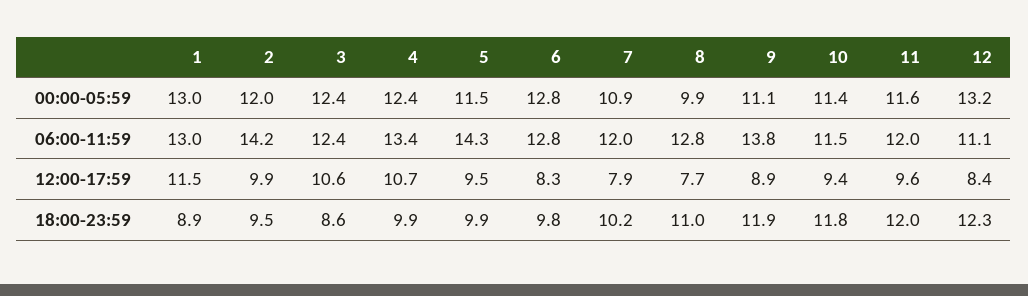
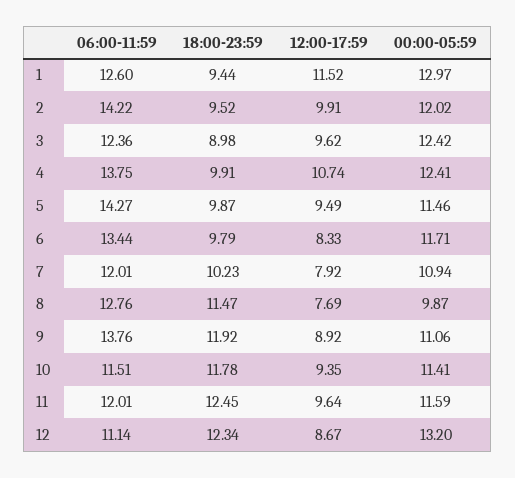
  {
    "1": {
      "00:00-05:59": 12.97,
-     "06:00-11:59": 13,
+     "06:00-11:59": 12.6,
      "12:00-17:59": 11.52,
-     "18:00-23:59": 8.9
+     "18:00-23:59": 9.44
    },
    "2": {
      "00:00-05:59": 12.02,
      "06:00-11:59": 14.22,
      "12:00-17:59": 9.91,
      "18:00-23:59": 9.52
    },
    "3": {
      "00:00-05:59": 12.42,
      "06:00-11:59": 12.36,
-     "12:00-17:59": 10.6,
+     "12:00-17:59": 9.62,
-     "18:00-23:59": 8.6
+     "18:00-23:59": 8.98
    },
    "4": {
      "00:00-05:59": 12.41,
-     "06:00-11:59": 13.4,
+     "06:00-11:59": 13.75,
      "12:00-17:59": 10.74,
      "18:00-23:59": 9.91
    },
    "5": {
      "00:00-05:59": 11.46,
      "06:00-11:59": 14.27,
      "12:00-17:59": 9.49,
      "18:00-23:59": 9.87
    },
    "6": {
-     "00:00-05:59": 12.8,
+     "00:00-05:59": 11.71,
-     "06:00-11:59": 12.8,
+     "06:00-11:59": 13.44,
      "12:00-17:59": 8.33,
      "18:00-23:59": 9.79
    },
    "7": {
      "00:00-05:59": 10.94,
      "06:00-11:59": 12.01,
      "12:00-17:59": 7.92,
      "18:00-23:59": 10.23
    },
    "8": {
      "00:00-05:59": 9.87,
      "06:00-11:59": 12.76,
      "12:00-17:59": 7.69,
-     "18:00-23:59": 11
+     "18:00-23:59": 11.47
    },
    "9": {
      "00:00-05:59": 11.06,
      "06:00-11:59": 13.76,
      "12:00-17:59": 8.92,
      "18:00-23:59": 11.92
    },
    "10": {
      "00:00-05:59": 11.41,
      "06:00-11:59": 11.51,
      "12:00-17:59": 9.35,
      "18:00-23:59": 11.78
    },
    "11": {
      "00:00-05:59": 11.59,
      "06:00-11:59": 12.01,
      "12:00-17:59": 9.64,
-     "18:00-23:59": 12
+     "18:00-23:59": 12.45
    },
    "12": {
      "00:00-05:59": 13.2,
      "06:00-11:59": 11.14,
-     "12:00-17:59": 8.4,
+     "12:00-17:59": 8.67,
      "18:00-23:59": 12.34
    }
  }

